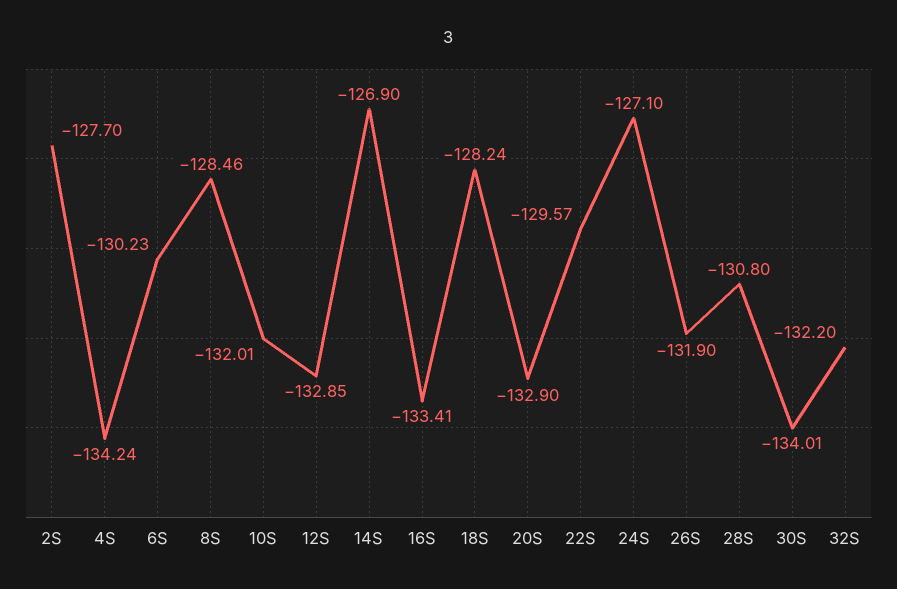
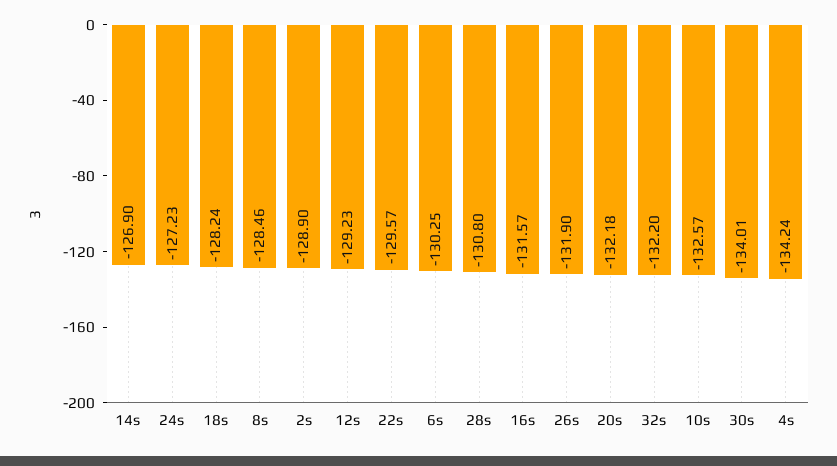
  {
-   "2S": -127.7,
+   "2S": -128.9,
    "4S": -134.24,
-   "6S": -130.23,
+   "6S": -130.25,
    "8S": -128.46,
-   "10S": -132.01,
+   "10S": -132.57,
-   "12S": -132.85,
+   "12S": -129.23,
    "14S": -126.9,
-   "16S": -133.41,
+   "16S": -131.57,
    "18S": -128.24,
-   "20S": -132.9,
+   "20S": -132.18,
    "22S": -129.57,
-   "24S": -127.1,
+   "24S": -127.23,
    "26S": -131.9,
    "28S": -130.8,
    "30S": -134.01,
    "32S": -132.2
  }

